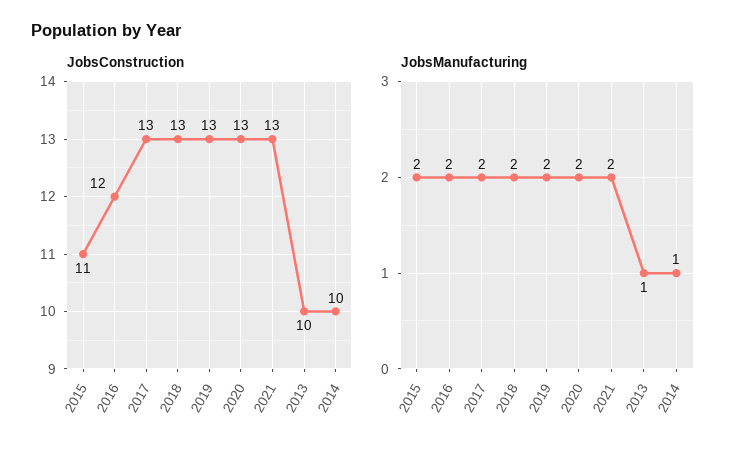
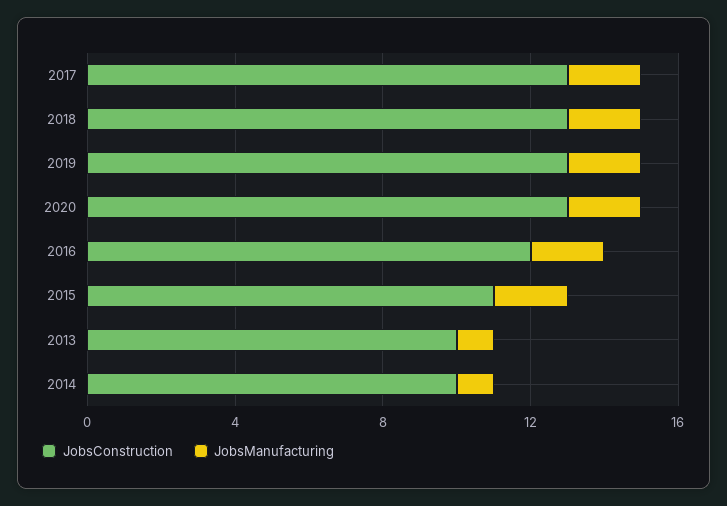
  {
    "JobsConstruction": {
      "2015": 11,
      "2016": 12,
      "2017": 13,
      "2018": 13,
      "2019": 13,
      "2020": 13,
-     "2021": 13,
      "2013": 10,
      "2014": 10
    },
    "JobsManufacturing": {
      "2015": 2,
      "2016": 2,
      "2017": 2,
      "2018": 2,
      "2019": 2,
      "2020": 2,
-     "2021": 2,
      "2013": 1,
      "2014": 1
    }
  }

